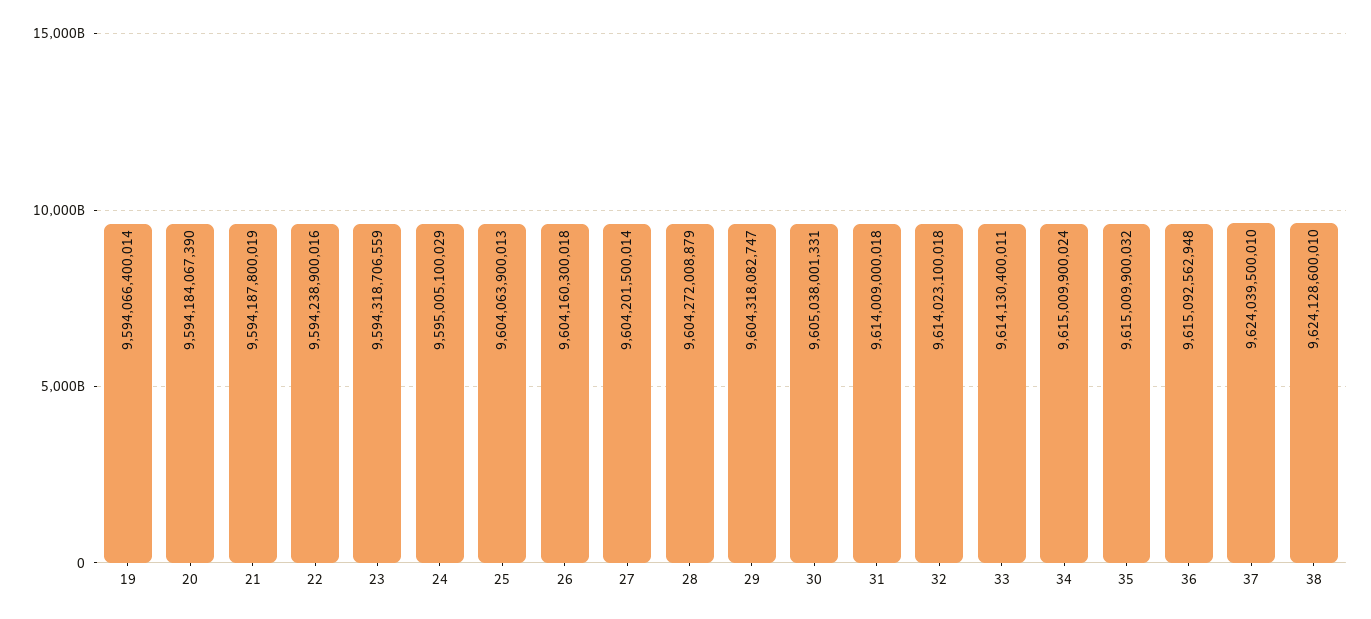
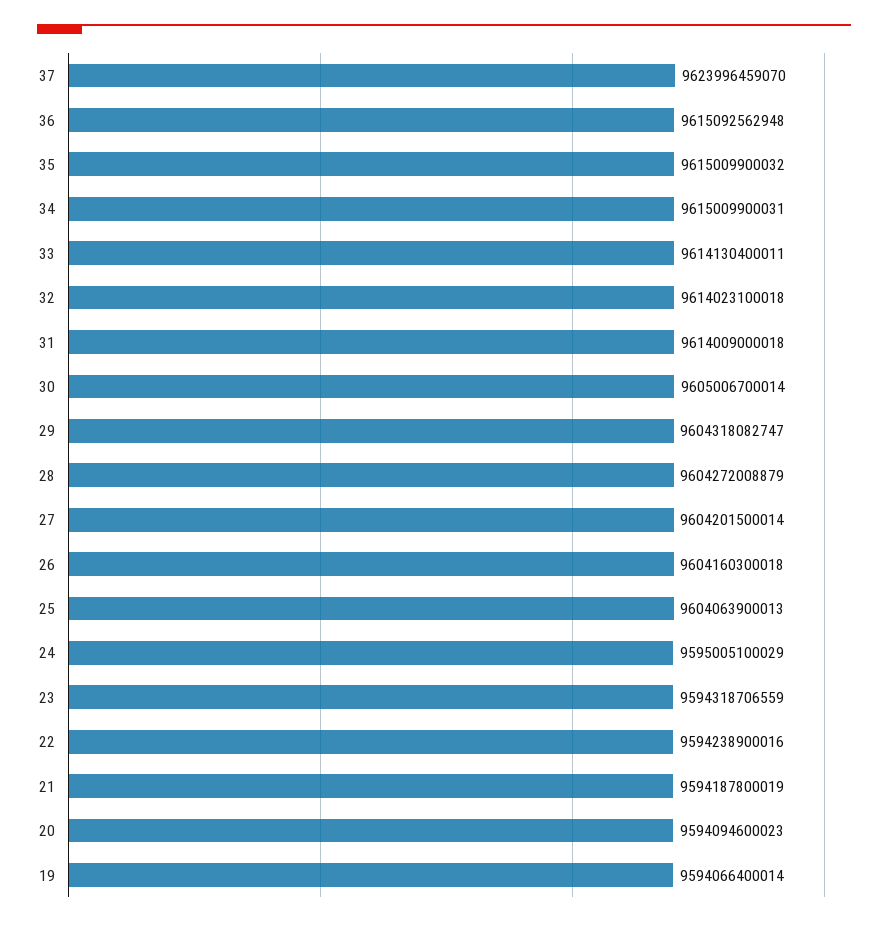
  {
    "19": 9594066400014,
-   "20": 9594184067390,
+   "20": 9594094600023,
    "21": 9594187800019,
    "22": 9594238900016,
    "23": 9594318706559,
    "24": 9595005100029,
    "25": 9604063900013,
    "26": 9604160300018,
    "27": 9604201500014,
    "28": 9604272008879,
    "29": 9604318082747,
-   "30": 9605038001331,
+   "30": 9605006700014,
    "31": 9614009000018,
    "32": 9614023100018,
    "33": 9614130400011,
-   "34": 9615009900024,
+   "34": 9615009900031,
    "35": 9615009900032,
    "36": 9615092562948,
-   "37": 9624039500010,
+   "37": 9623996459070
-   "38": 9624128600010
  }

